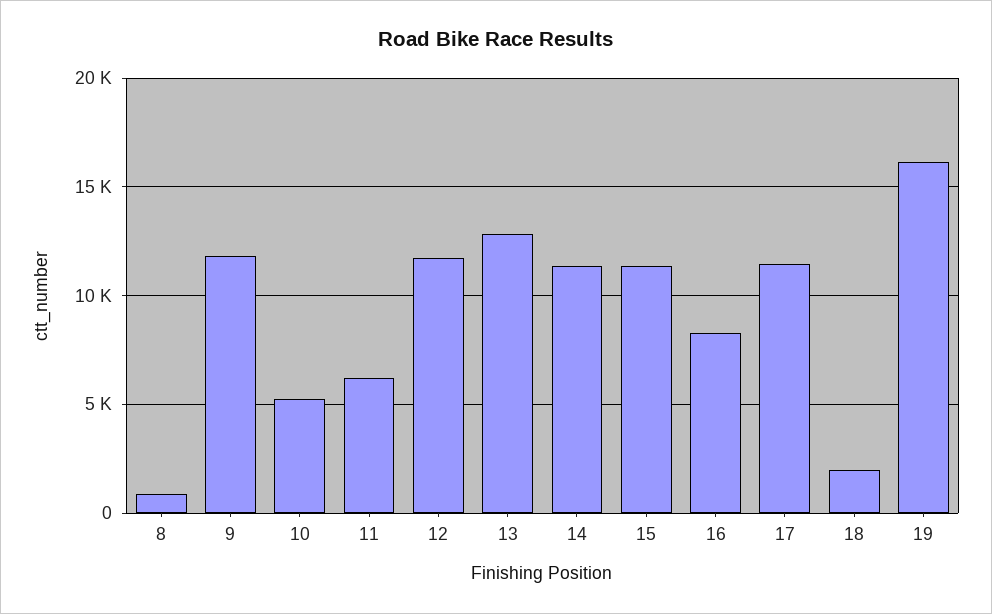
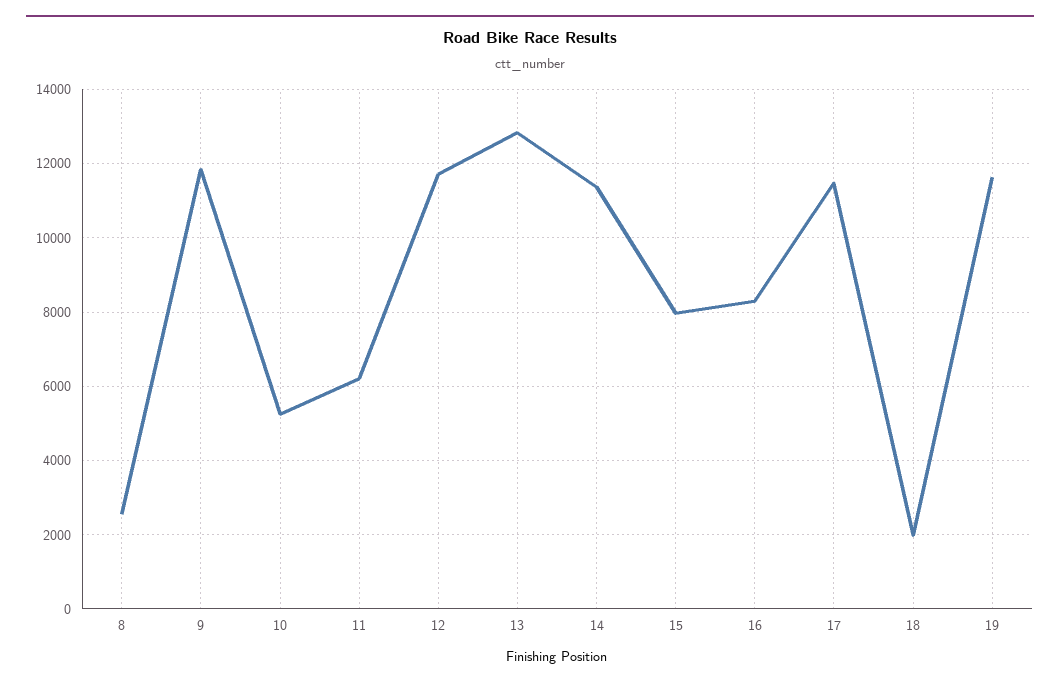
  {
-   "8": 1000,
+   "8": 2600,
    "9": 11800,
    "10": 5200,
    "11": 6200,
    "12": 11800,
    "13": 12800,
    "14": 11400,
-   "15": 11500,
+   "15": 8000,
    "16": 8200,
    "17": 11400,
    "18": 2000,
-   "19": 16000
+   "19": 11600
  }

